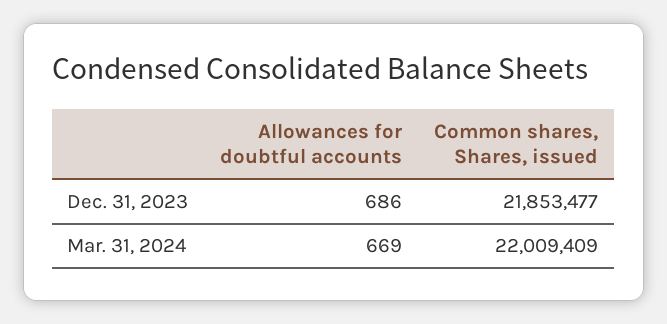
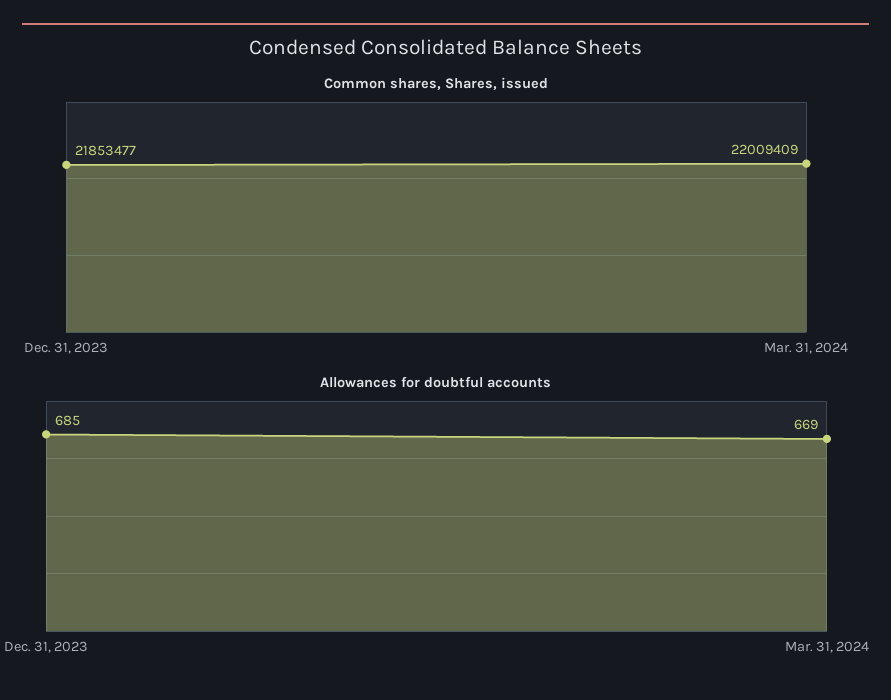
  {
    "Allowances for doubtful accounts": {
-     "Dec. 31, 2023": 686,
+     "Dec. 31, 2023": 685,
      "Mar. 31, 2024": 669
    },
    "Common shares, Shares, issued": {
      "Dec. 31, 2023": 21853477,
      "Mar. 31, 2024": 22009409
    }
  }

